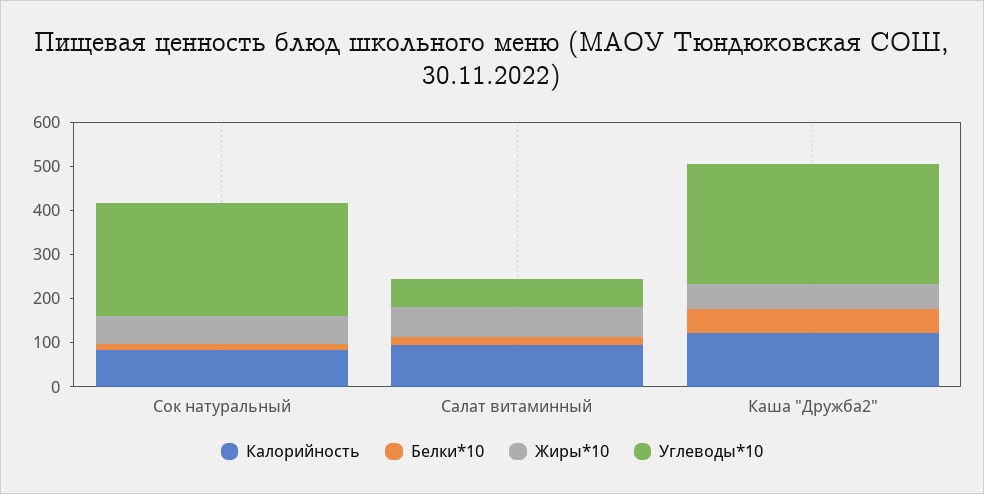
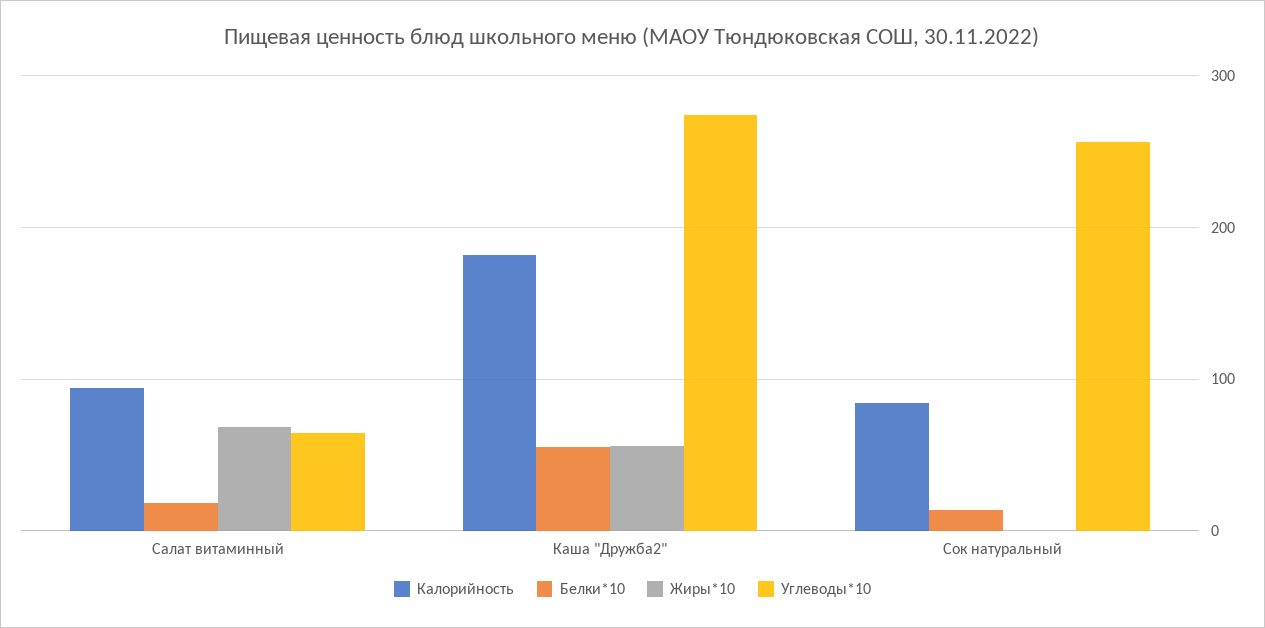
  {
    "Калорийность": {
      "Сок натуральный": 80,
      "Салат витаминный": 90,
-     "Каша \"Дружба2\"": 120
+     "Каша \"Дружба2\"": 180
    },
    "Белки*10": {
      "Сок натуральный": 10,
      "Салат витаминный": 20,
      "Каша \"Дружба2\"": 60
    },
    "Жиры*10": {
-     "Сок натуральный": 60,
+     "Сок натуральный": 0,
      "Салат витаминный": 70,
      "Каша \"Дружба2\"": 60
    },
    "Углеводы*10": {
      "Сок натуральный": 260,
      "Салат витаминный": 60,
      "Каша \"Дружба2\"": 270
    }
  }

